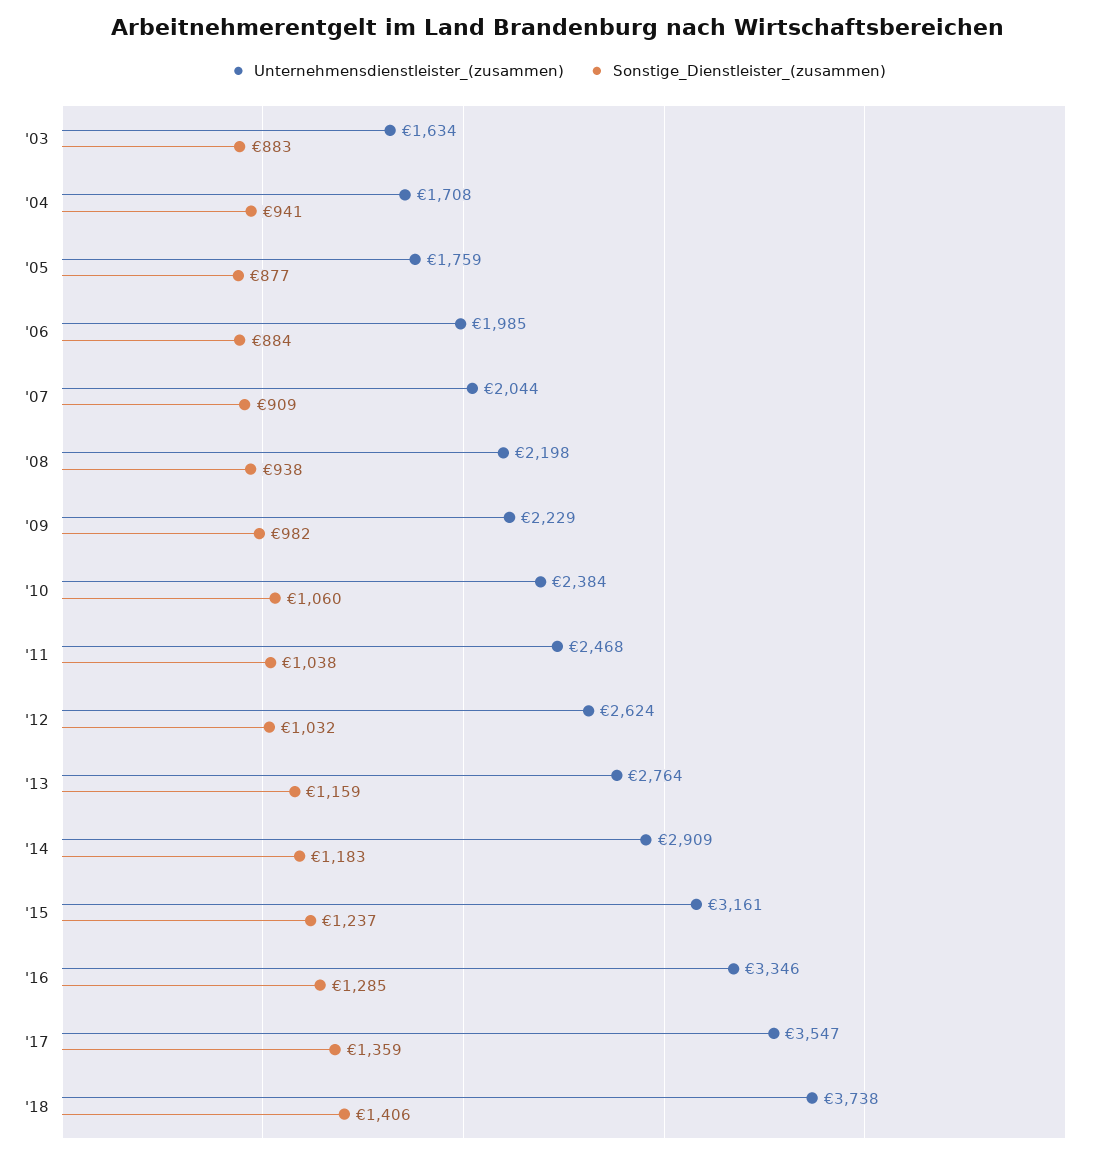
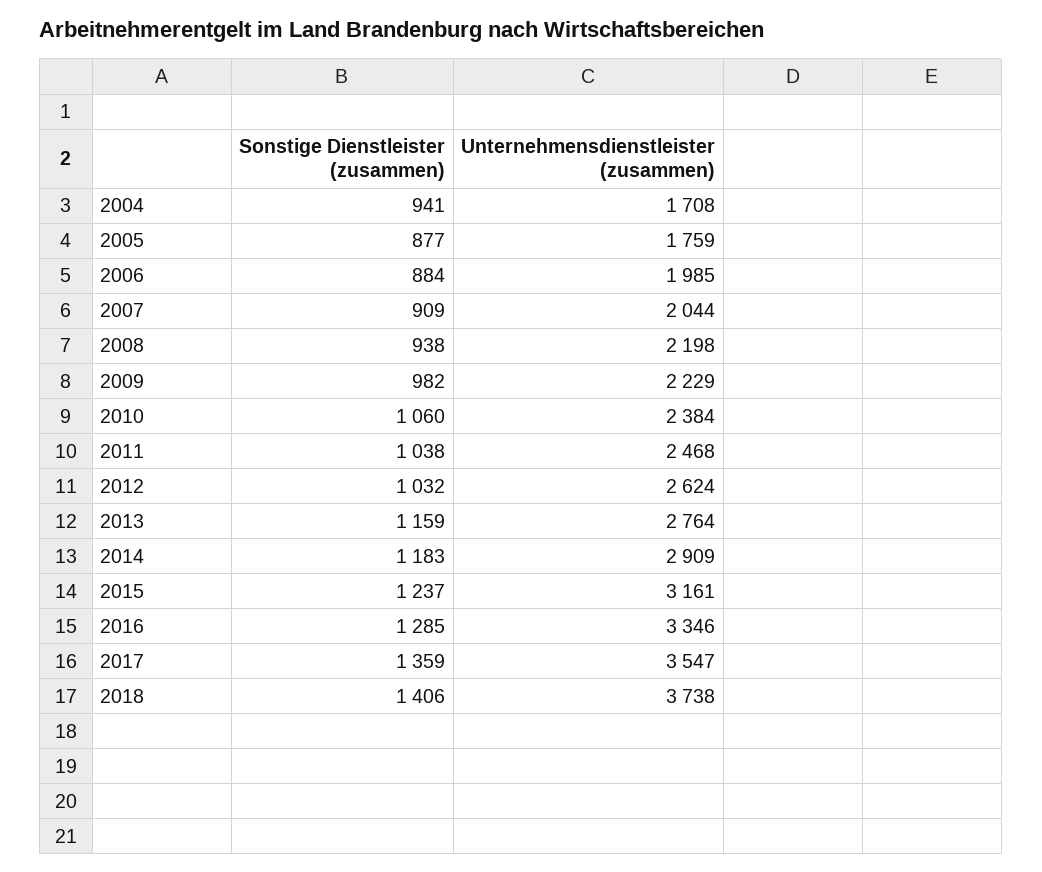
  {
    "Unternehmensdienstleister_(zusammen)": {
-     "'03": 1634,
      "'04": 1708,
      "'05": 1759,
      "'06": 1985,
      "'07": 2044,
      "'08": 2198,
      "'09": 2229,
      "'10": 2384,
      "'11": 2468,
      "'12": 2624,
      "'13": 2764,
      "'14": 2909,
      "'15": 3161,
      "'16": 3346,
      "'17": 3547,
      "'18": 3738
    },
    "Sonstige_Dienstleister_(zusammen)": {
-     "'03": 883,
      "'04": 941,
      "'05": 877,
      "'06": 884,
      "'07": 909,
      "'08": 938,
      "'09": 982,
      "'10": 1060,
      "'11": 1038,
      "'12": 1032,
      "'13": 1159,
      "'14": 1183,
      "'15": 1237,
      "'16": 1285,
      "'17": 1359,
      "'18": 1406
    }
  }

